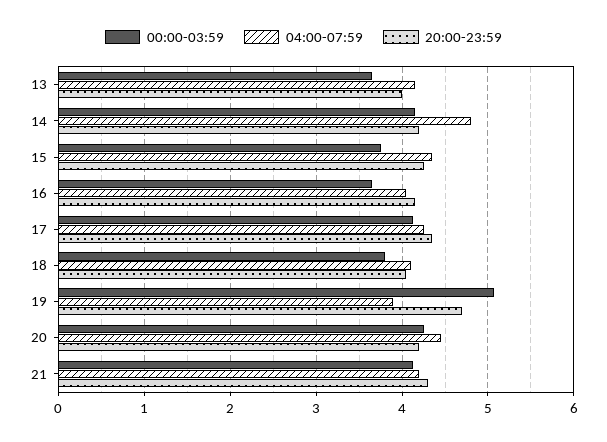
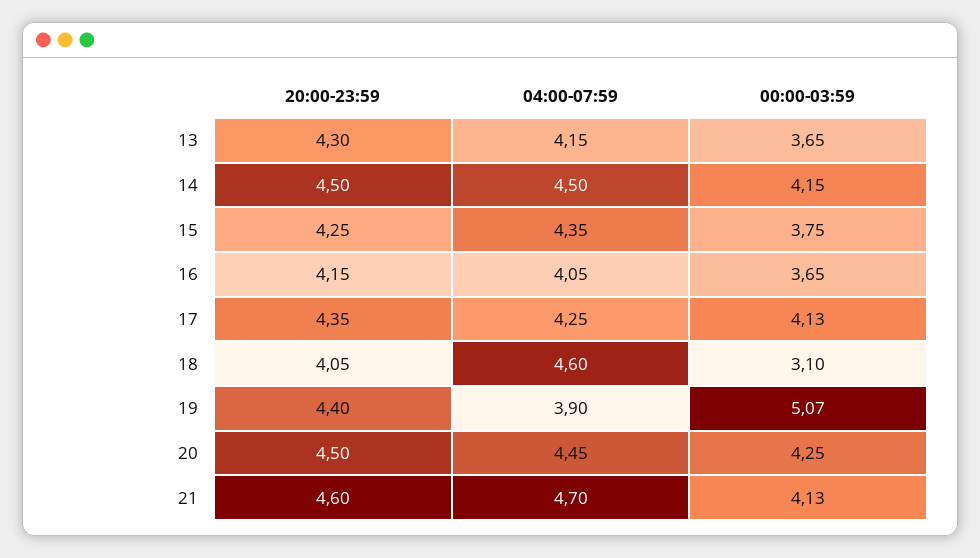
  {
    "00:00-03:59": {
      "13": 3.65,
      "14": 4.15,
      "15": 3.75,
      "16": 3.65,
      "17": 4.13,
-     "18": 3.8,
+     "18": 3.1,
      "19": 5.07,
      "20": 4.25,
      "21": 4.13
    },
    "04:00-07:59": {
      "13": 4.15,
-     "14": 4.8,
+     "14": 4.5,
      "15": 4.35,
      "16": 4.05,
      "17": 4.25,
-     "18": 4.1,
+     "18": 4.6,
      "19": 3.9,
      "20": 4.45,
-     "21": 4.2
+     "21": 4.7
    },
    "20:00-23:59": {
-     "13": 4,
+     "13": 4.3,
-     "14": 4.2,
+     "14": 4.5,
      "15": 4.25,
      "16": 4.15,
      "17": 4.35,
      "18": 4.05,
-     "19": 4.7,
+     "19": 4.4,
-     "20": 4.2,
+     "20": 4.5,
-     "21": 4.3
+     "21": 4.6
    }
  }

